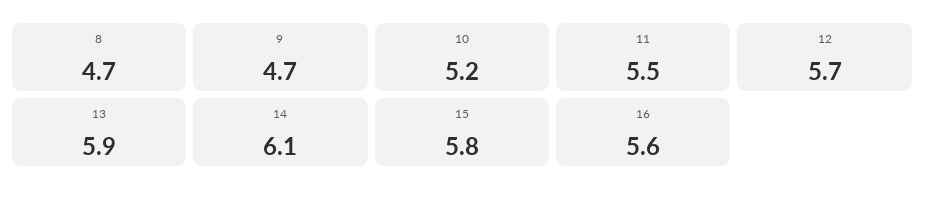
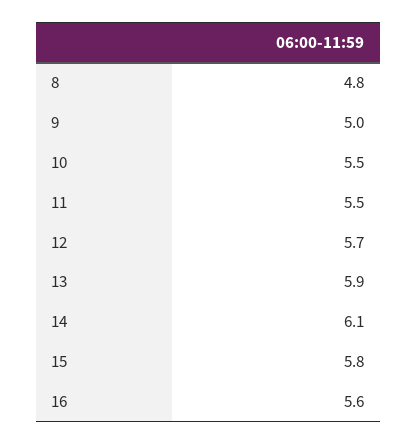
  {
-   "8": 4.7,
+   "8": 4.8,
-   "9": 4.7,
+   "9": 5,
-   "10": 5.2,
+   "10": 5.5,
    "11": 5.5,
    "12": 5.7,
    "13": 5.9,
    "14": 6.1,
    "15": 5.8,
    "16": 5.6
  }

